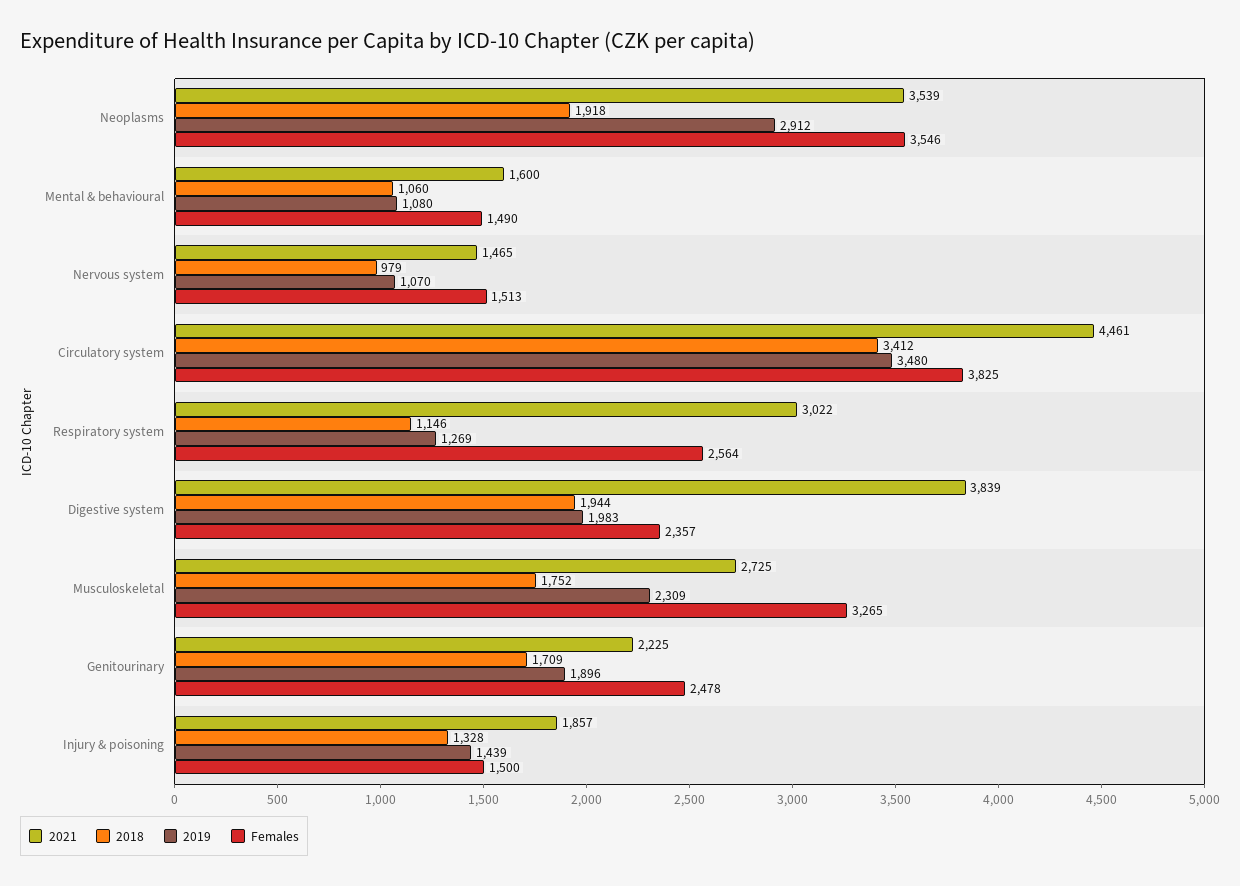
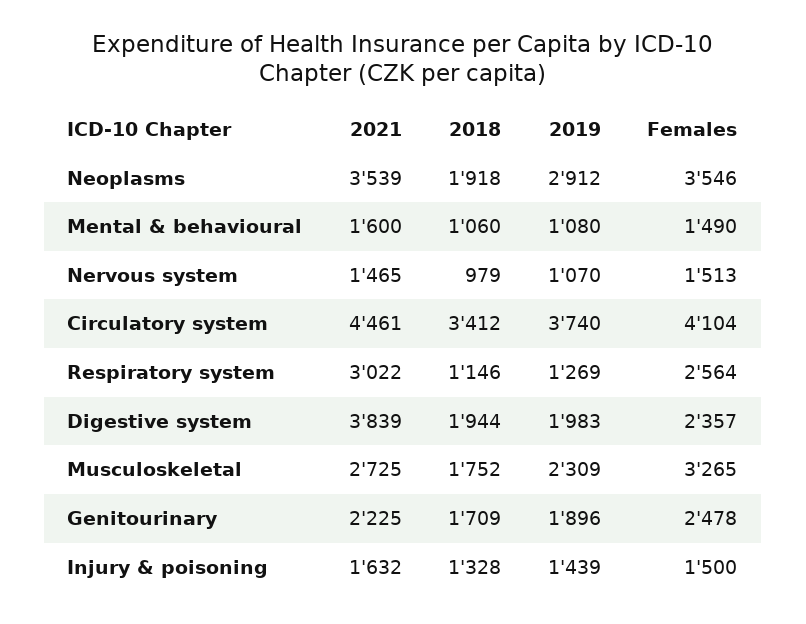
  {
    "2021": {
      "Neoplasms": 3539,
      "Mental & behavioural": 1600,
      "Nervous system": 1465,
      "Circulatory system": 4461,
      "Respiratory system": 3022,
      "Digestive system": 3839,
      "Musculoskeletal": 2725,
      "Genitourinary": 2225,
-     "Injury & poisoning": 1857
+     "Injury & poisoning": 1632
    },
    "2018": {
      "Neoplasms": 1918,
      "Mental & behavioural": 1060,
      "Nervous system": 979,
      "Circulatory system": 3412,
      "Respiratory system": 1146,
      "Digestive system": 1944,
      "Musculoskeletal": 1752,
      "Genitourinary": 1709,
      "Injury & poisoning": 1328
    },
    "2019": {
      "Neoplasms": 2912,
      "Mental & behavioural": 1080,
      "Nervous system": 1070,
-     "Circulatory system": 3480,
+     "Circulatory system": 3740,
      "Respiratory system": 1269,
      "Digestive system": 1983,
      "Musculoskeletal": 2309,
      "Genitourinary": 1896,
      "Injury & poisoning": 1439
    },
    "Females": {
      "Neoplasms": 3546,
      "Mental & behavioural": 1490,
      "Nervous system": 1513,
-     "Circulatory system": 3825,
+     "Circulatory system": 4104,
      "Respiratory system": 2564,
      "Digestive system": 2357,
      "Musculoskeletal": 3265,
      "Genitourinary": 2478,
      "Injury & poisoning": 1500
    }
  }

